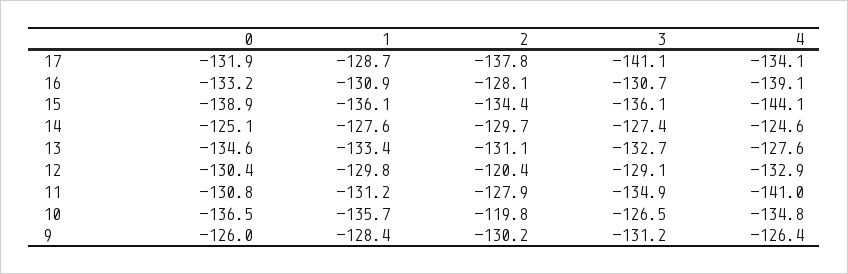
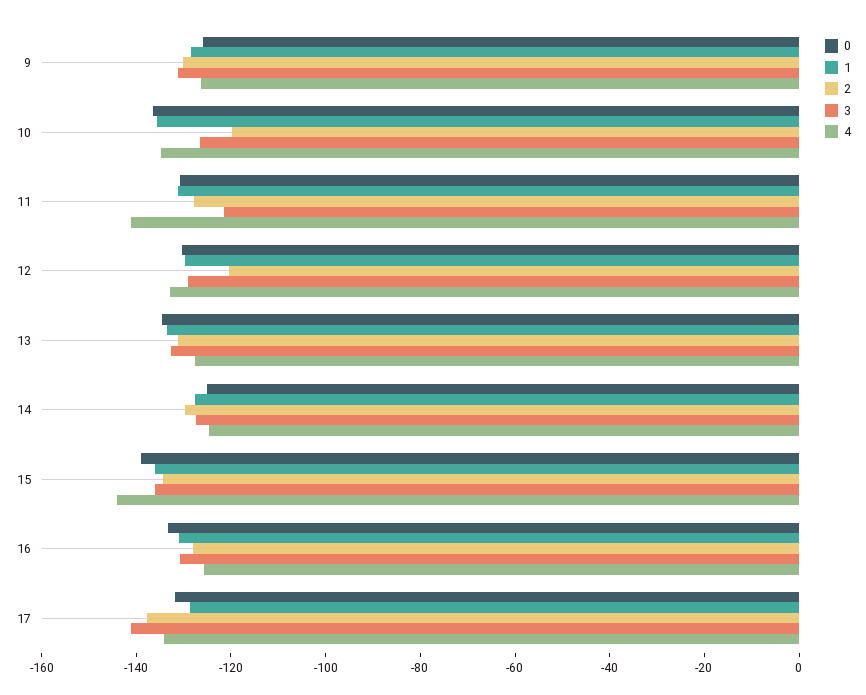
  {
    "0": {
      "17": -131.9,
      "16": -133.2,
      "15": -138.9,
      "14": -125.1,
      "13": -134.6,
      "12": -130.4,
      "11": -130.8,
      "10": -136.5,
      "9": -126
    },
    "1": {
      "17": -128.7,
      "16": -130.9,
      "15": -136.1,
      "14": -127.6,
      "13": -133.4,
      "12": -129.8,
      "11": -131.2,
      "10": -135.7,
      "9": -128.4
    },
    "2": {
      "17": -137.8,
      "16": -128.1,
      "15": -134.4,
      "14": -129.7,
      "13": -131.1,
      "12": -120.4,
      "11": -127.9,
      "10": -119.8,
      "9": -130.2
    },
    "3": {
      "17": -141.1,
      "16": -130.7,
      "15": -136.1,
      "14": -127.4,
      "13": -132.7,
      "12": -129.1,
-     "11": -134.9,
+     "11": -120,
      "10": -126.5,
      "9": -131.2
    },
    "4": {
      "17": -134.1,
-     "16": -139.1,
+     "16": -125,
      "15": -144.1,
      "14": -124.6,
      "13": -127.6,
      "12": -132.9,
      "11": -141,
      "10": -134.8,
      "9": -126.4
    }
  }

